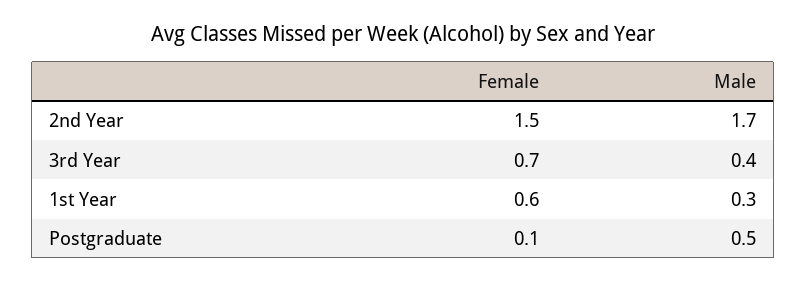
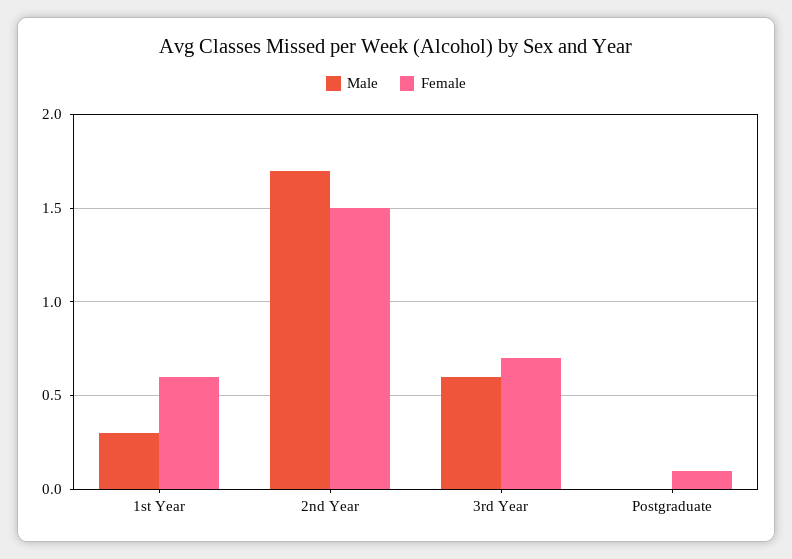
  {
    "Female": {
      "2nd Year": 1.5,
      "3rd Year": 0.7,
      "1st Year": 0.6,
      "Postgraduate": 0.1
    },
    "Male": {
      "2nd Year": 1.7,
-     "3rd Year": 0.4,
+     "3rd Year": 0.6,
      "1st Year": 0.3,
-     "Postgraduate": 0.5
+     "Postgraduate": 0
    }
  }

